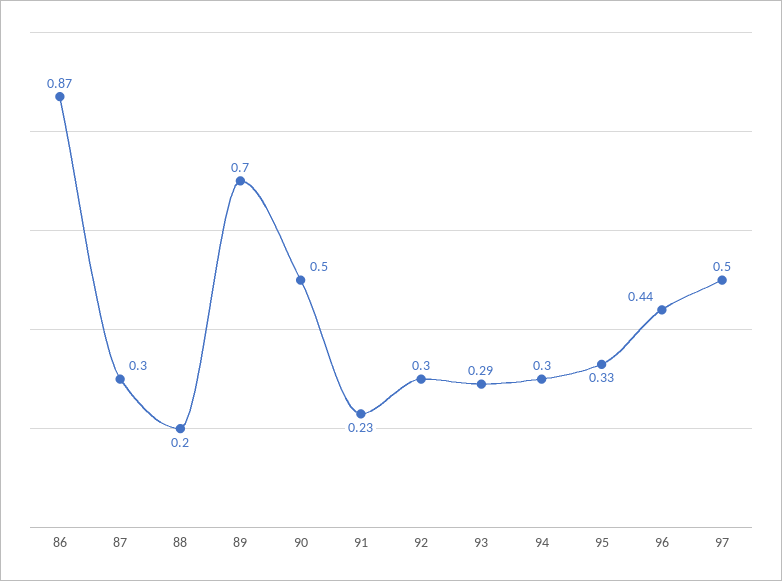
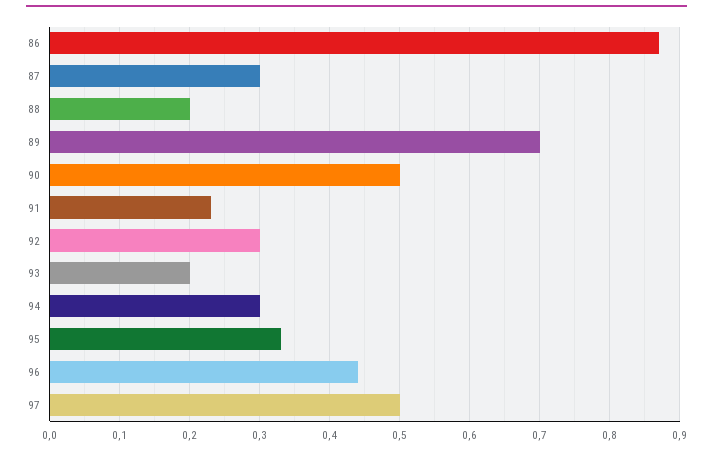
  {
    "86": 0.87,
    "87": 0.3,
    "88": 0.2,
    "89": 0.7,
    "90": 0.5,
    "91": 0.23,
    "92": 0.3,
-   "93": 0.29,
+   "93": 0.2,
    "94": 0.3,
    "95": 0.33,
    "96": 0.44,
    "97": 0.5
  }

